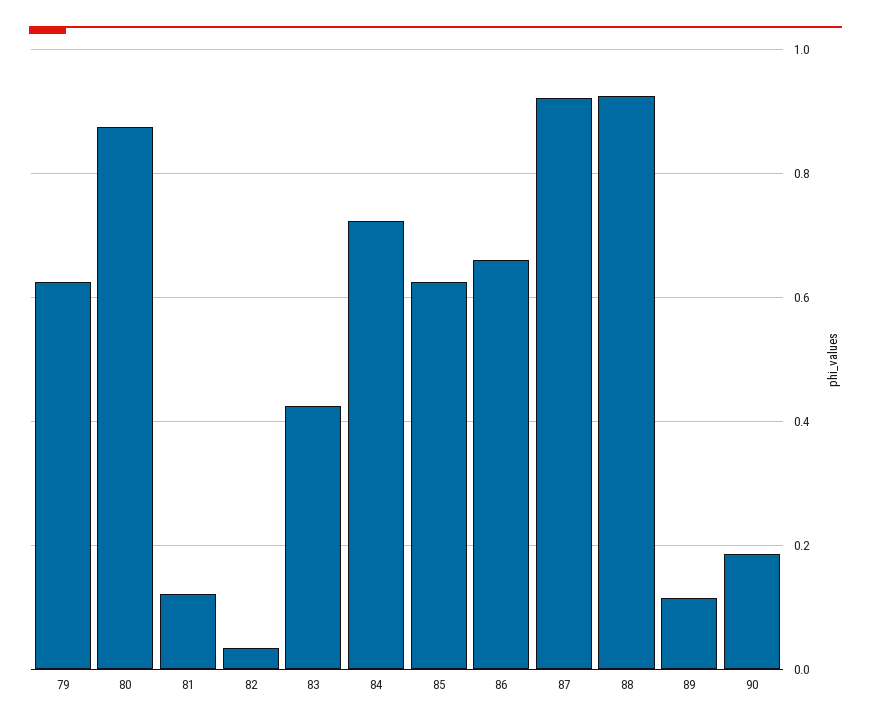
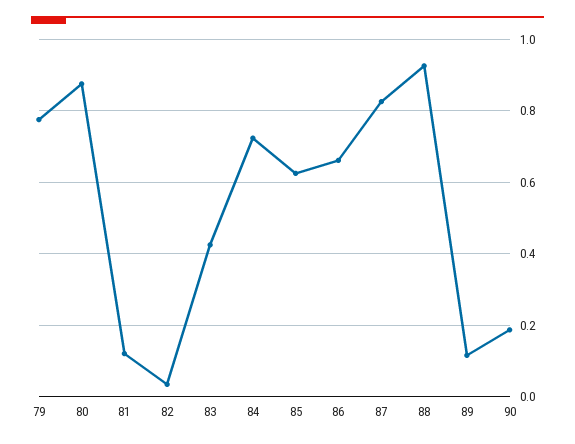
  {
-   "79": 0.62,
+   "79": 0.78,
    "80": 0.88,
    "81": 0.12,
    "82": 0.04,
    "83": 0.42,
    "84": 0.72,
    "85": 0.62,
    "86": 0.66,
-   "87": 0.92,
+   "87": 0.82,
    "88": 0.92,
    "89": 0.12,
    "90": 0.18
  }

